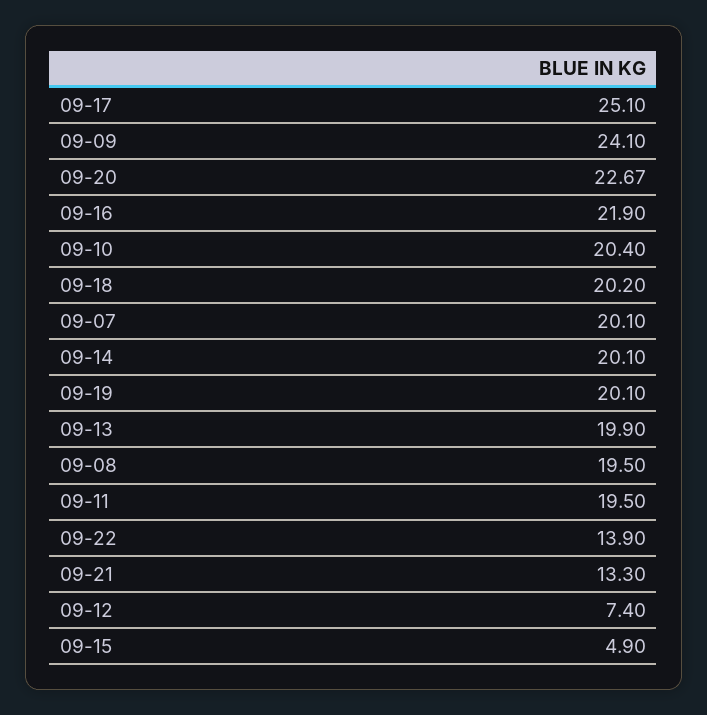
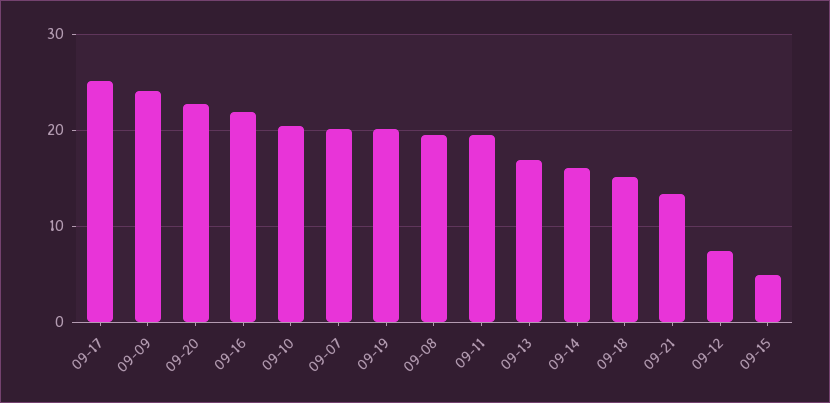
  {
    "09-17": 25.1,
    "09-09": 24.1,
    "09-20": 22.67,
    "09-16": 21.9,
    "09-10": 20.4,
-   "09-18": 20.2,
+   "09-18": 15,
    "09-07": 20.1,
-   "09-14": 20.1,
+   "09-14": 16,
    "09-19": 20.1,
-   "09-13": 19.9,
+   "09-13": 17,
    "09-08": 19.5,
    "09-11": 19.5,
-   "09-22": 13.9,
    "09-21": 13.3,
    "09-12": 7.4,
    "09-15": 4.9
  }

